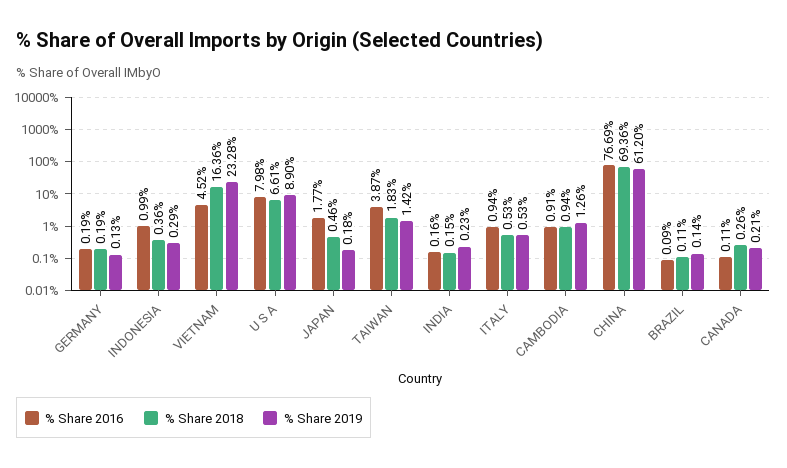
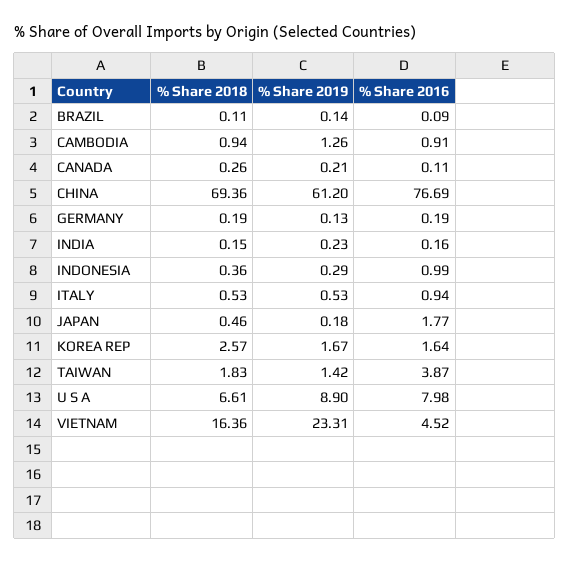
  {
    "% Share 2016": {
      "GERMANY": 0.19,
      "INDONESIA": 0.99,
      "VIETNAM": 4.52,
      "U S A": 7.98,
      "JAPAN": 1.77,
      "TAIWAN": 3.87,
      "INDIA": 0.16,
      "ITALY": 0.94,
      "CAMBODIA": 0.91,
      "CHINA": 76.69,
      "BRAZIL": 0.09,
-     "CANADA": 0.11
+     "CANADA": 0.11,
+     "KOREA REP": 1.64
    },
    "% Share 2018": {
      "GERMANY": 0.19,
      "INDONESIA": 0.36,
      "VIETNAM": 16.36,
      "U S A": 6.61,
      "JAPAN": 0.46,
      "TAIWAN": 1.83,
      "INDIA": 0.15,
      "ITALY": 0.53,
      "CAMBODIA": 0.94,
      "CHINA": 69.36,
      "BRAZIL": 0.11,
-     "CANADA": 0.26
+     "CANADA": 0.26,
+     "KOREA REP": 2.57
    },
    "% Share 2019": {
      "GERMANY": 0.13,
      "INDONESIA": 0.29,
-     "VIETNAM": 23.28,
+     "VIETNAM": 23.31,
      "U S A": 8.9,
      "JAPAN": 0.18,
      "TAIWAN": 1.42,
      "INDIA": 0.23,
      "ITALY": 0.53,
      "CAMBODIA": 1.26,
      "CHINA": 61.2,
      "BRAZIL": 0.14,
-     "CANADA": 0.21
+     "CANADA": 0.21,
+     "KOREA REP": 1.67
    }
  }

